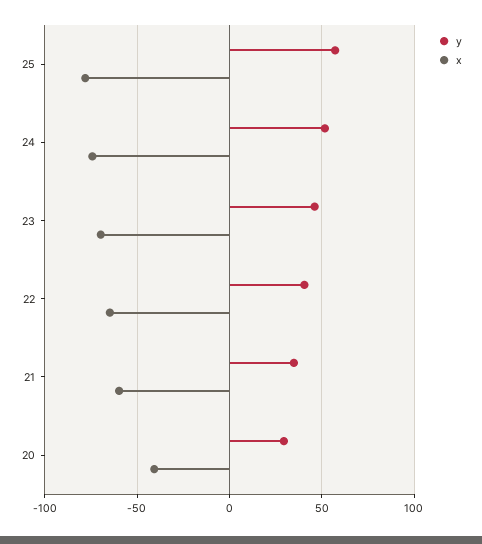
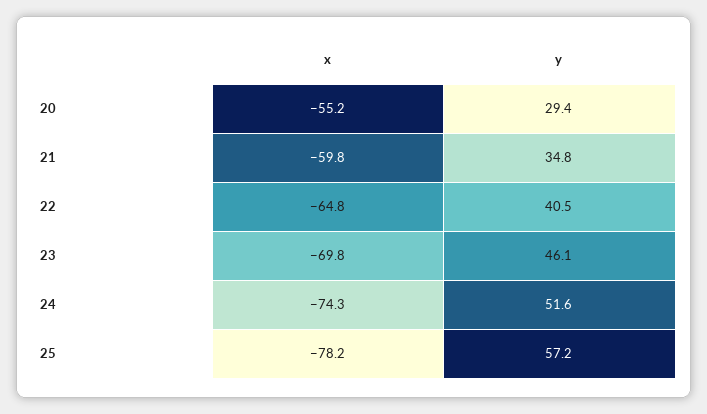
  {
    "y": {
      "25": 57.2,
      "24": 51.6,
      "23": 46.1,
      "22": 40.5,
      "21": 34.8,
      "20": 29.4
    },
    "x": {
      "25": -78.2,
      "24": -74.3,
      "23": -69.8,
      "22": -64.8,
      "21": -59.8,
-     "20": -40
+     "20": -55.2
    }
  }

